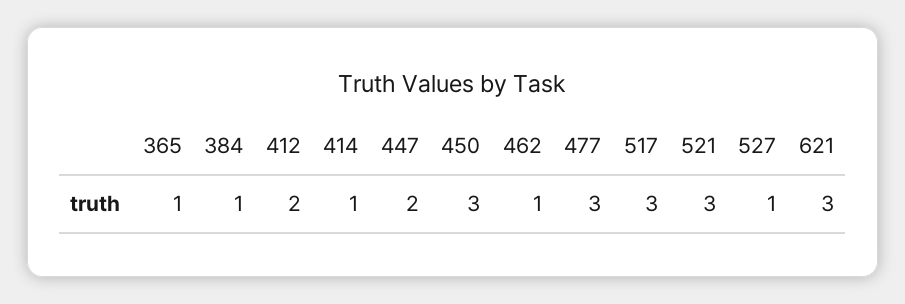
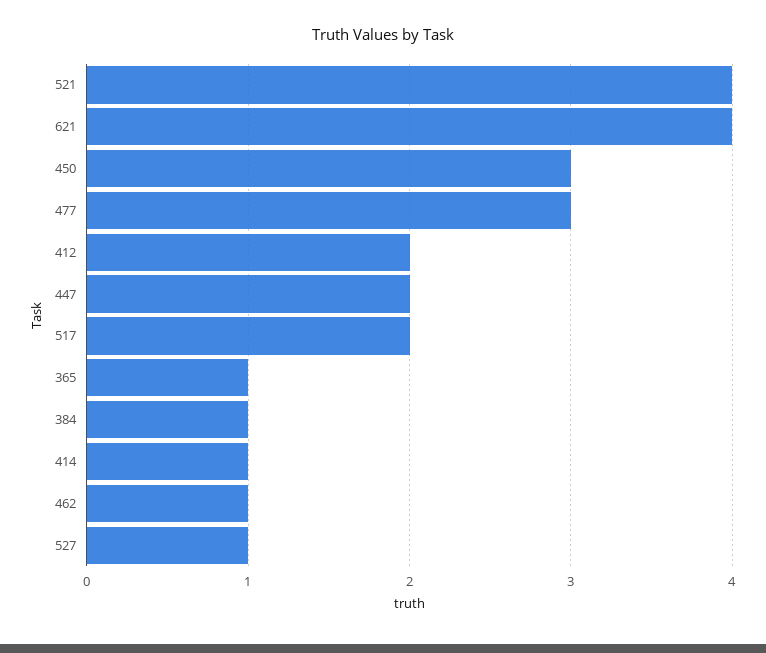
  {
    "365": 1,
    "384": 1,
    "412": 2,
    "414": 1,
    "447": 2,
    "450": 3,
    "462": 1,
    "477": 3,
-   "517": 3,
+   "517": 2,
-   "521": 3,
+   "521": 4,
    "527": 1,
-   "621": 3
+   "621": 4
  }

